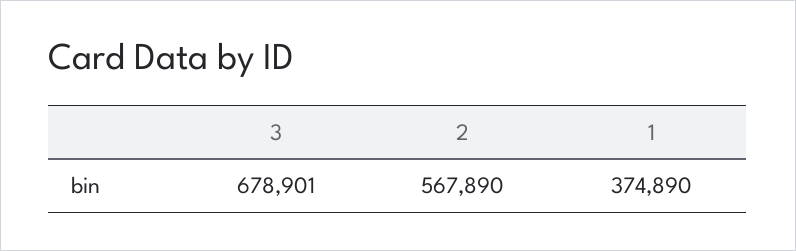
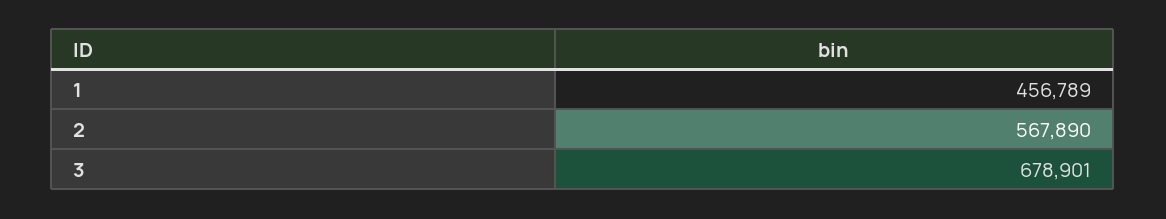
  {
    "3": 678901,
    "2": 567890,
-   "1": 374890
+   "1": 456789
  }

